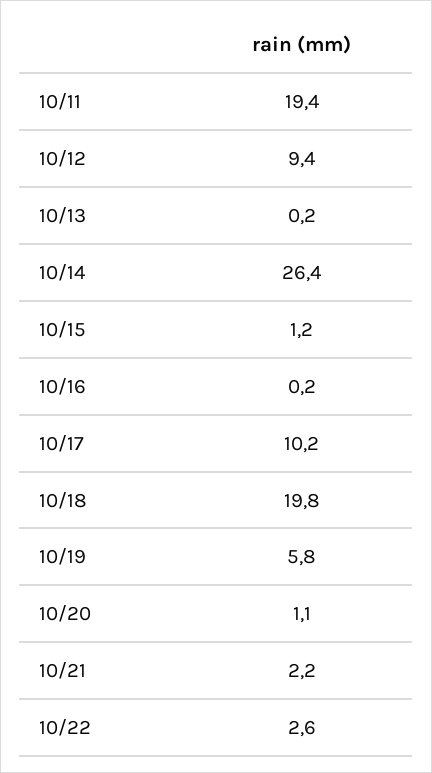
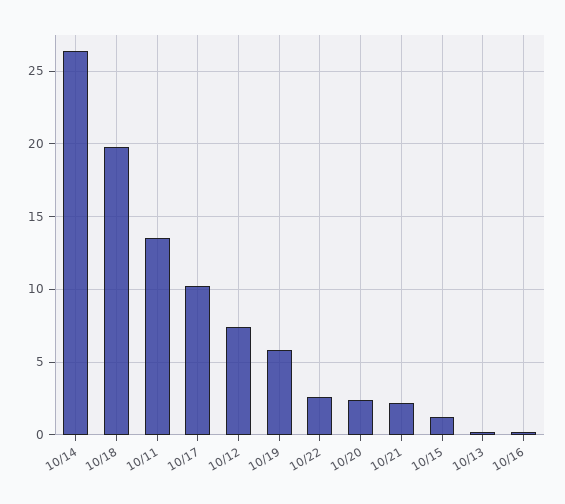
  {
-   "10/11": 19.4,
+   "10/11": 13.5,
-   "10/12": 9.4,
+   "10/12": 7.5,
    "10/13": 0.2,
    "10/14": 26.4,
    "10/15": 1.2,
    "10/16": 0.2,
    "10/17": 10.2,
    "10/18": 19.8,
    "10/19": 5.8,
-   "10/20": 1.1,
+   "10/20": 2.5,
    "10/21": 2.2,
    "10/22": 2.6
  }

